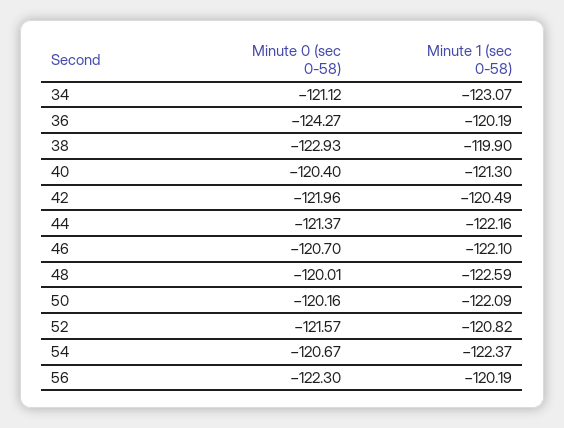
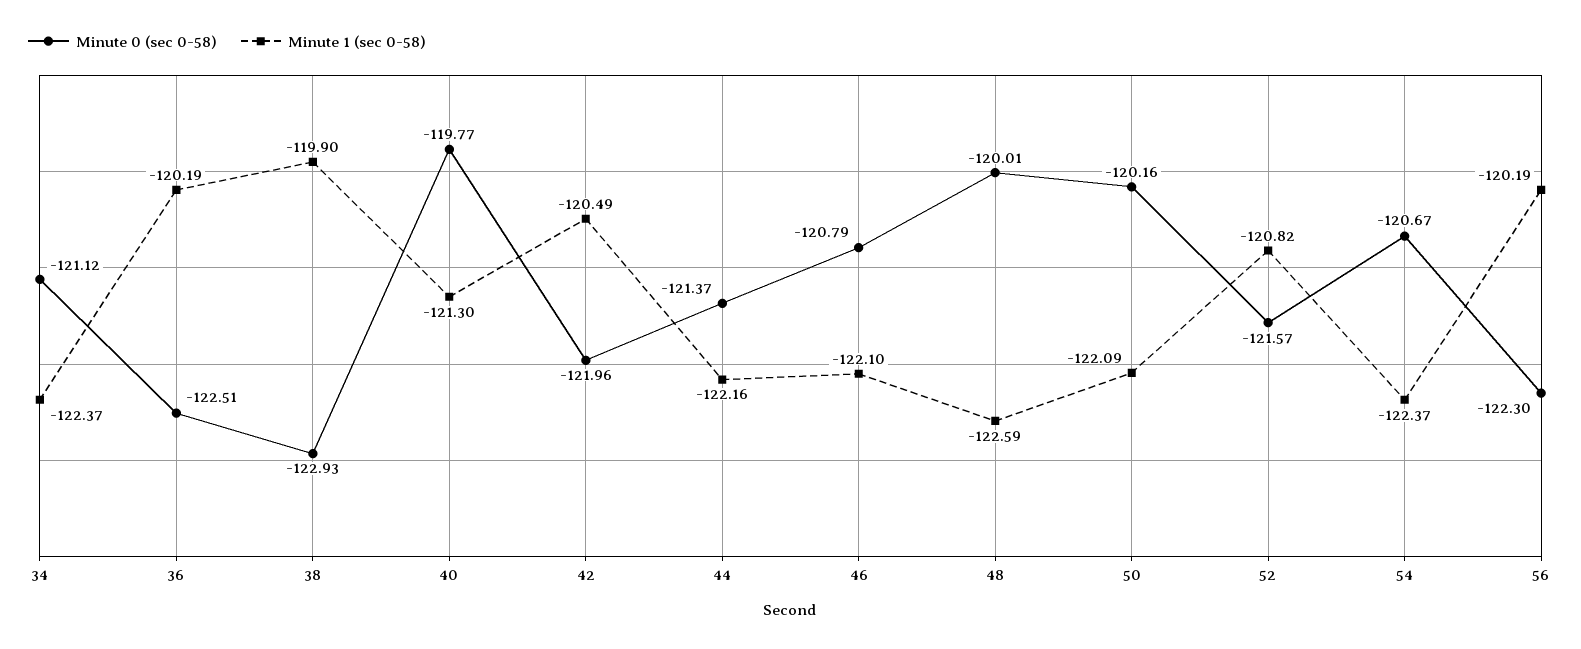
  {
    "Minute 0 (sec 0-58)": {
      "34": -121.12,
-     "36": -124.27,
+     "36": -122.51,
      "38": -122.93,
-     "40": -120.4,
+     "40": -119.77,
      "42": -121.96,
      "44": -121.37,
-     "46": -120.7,
+     "46": -120.79,
      "48": -120.01,
      "50": -120.16,
      "52": -121.57,
      "54": -120.67,
      "56": -122.3
    },
    "Minute 1 (sec 0-58)": {
-     "34": -123.07,
+     "34": -122.37,
      "36": -120.19,
      "38": -119.9,
      "40": -121.3,
      "42": -120.49,
      "44": -122.16,
      "46": -122.1,
      "48": -122.59,
      "50": -122.09,
      "52": -120.82,
      "54": -122.37,
      "56": -120.19
    }
  }

